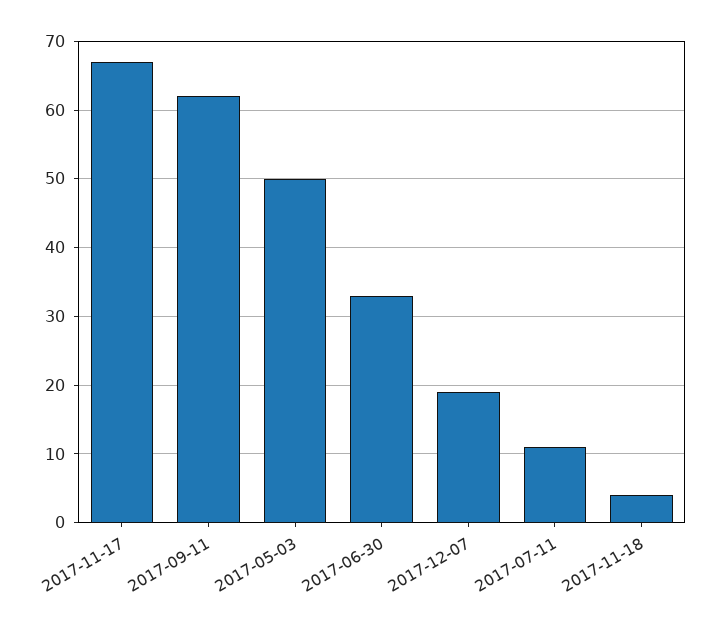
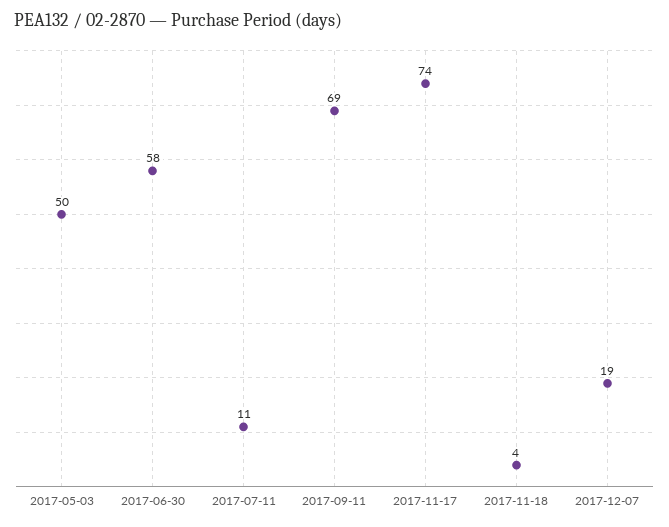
  {
-   "2017-11-17": 67,
+   "2017-11-17": 74,
-   "2017-09-11": 62,
+   "2017-09-11": 69,
    "2017-05-03": 50,
-   "2017-06-30": 33,
+   "2017-06-30": 58,
    "2017-12-07": 19,
    "2017-07-11": 11,
    "2017-11-18": 4
  }

